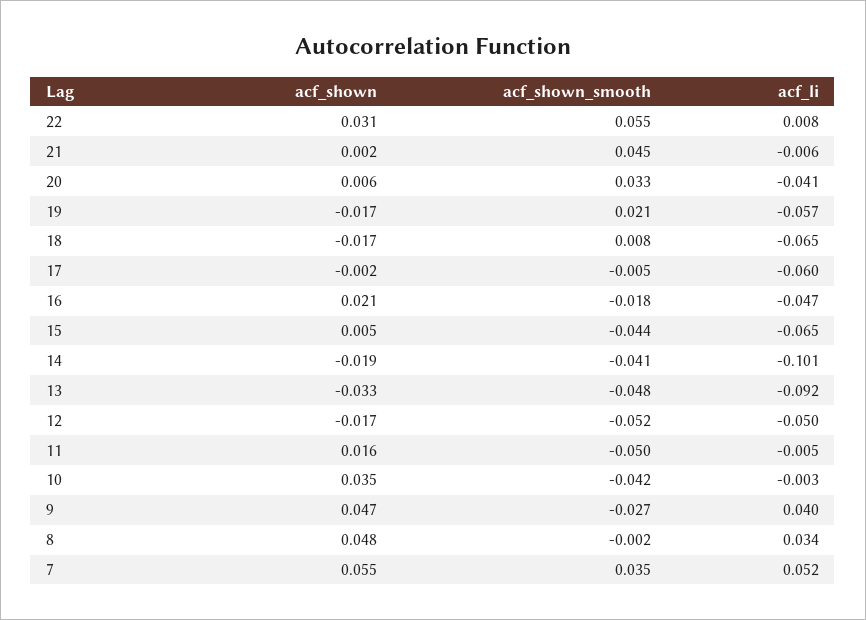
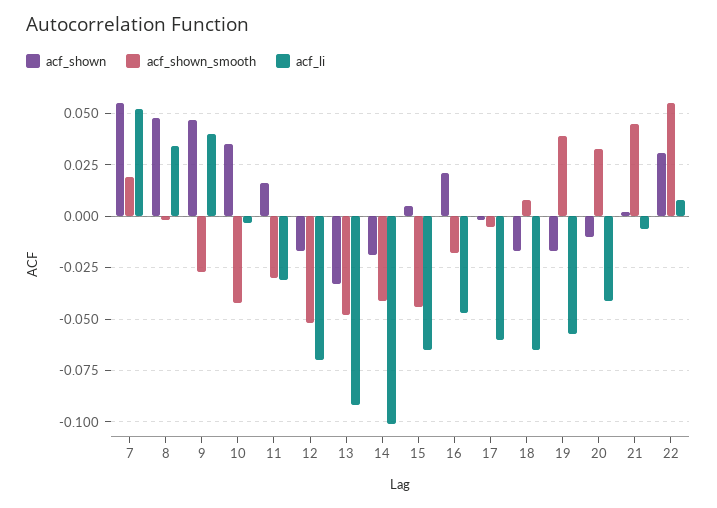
  {
    "acf_shown": {
      "22": 0.031,
      "21": 0.002,
-     "20": 0.006,
+     "20": -0.01,
      "19": -0.017,
      "18": -0.017,
      "17": -0.002,
      "16": 0.021,
      "15": 0.005,
      "14": -0.019,
      "13": -0.033,
      "12": -0.017,
      "11": 0.016,
      "10": 0.035,
      "9": 0.047,
      "8": 0.048,
      "7": 0.055
    },
    "acf_shown_smooth": {
      "22": 0.055,
      "21": 0.045,
      "20": 0.033,
-     "19": 0.021,
+     "19": 0.04,
      "18": 0.008,
      "17": -0.005,
      "16": -0.018,
      "15": -0.044,
      "14": -0.041,
      "13": -0.048,
      "12": -0.052,
-     "11": -0.05,
+     "11": -0.03,
      "10": -0.042,
      "9": -0.027,
      "8": -0.002,
-     "7": 0.035
+     "7": 0.02
    },
    "acf_li": {
      "22": 0.008,
      "21": -0.006,
      "20": -0.041,
      "19": -0.057,
      "18": -0.065,
      "17": -0.06,
      "16": -0.047,
      "15": -0.065,
      "14": -0.101,
      "13": -0.092,
-     "12": -0.05,
+     "12": -0.07,
-     "11": -0.005,
+     "11": -0.03,
      "10": -0.003,
      "9": 0.04,
      "8": 0.034,
      "7": 0.052
    }
  }

